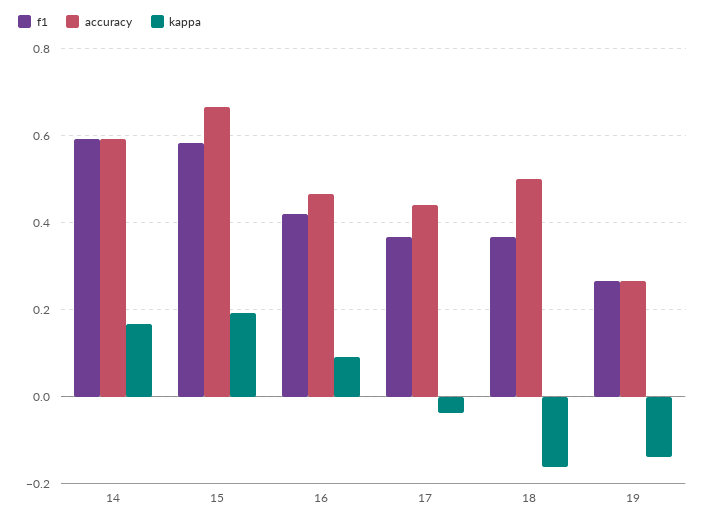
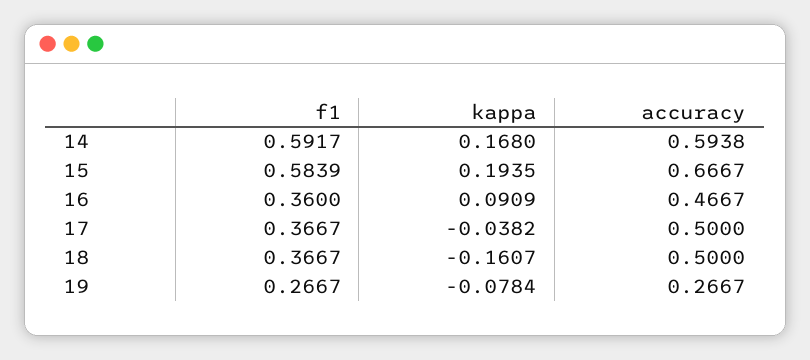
  {
    "f1": {
      "14": 0.5917,
      "15": 0.5839,
-     "16": 0.42,
+     "16": 0.36,
      "17": 0.3667,
      "18": 0.3667,
      "19": 0.2667
    },
    "accuracy": {
      "14": 0.5938,
      "15": 0.6667,
      "16": 0.4667,
-     "17": 0.44,
+     "17": 0.5,
      "18": 0.5,
      "19": 0.2667
    },
    "kappa": {
      "14": 0.168,
      "15": 0.1935,
      "16": 0.0909,
      "17": -0.0382,
      "18": -0.1607,
-     "19": -0.14
+     "19": -0.0784
    }
  }

